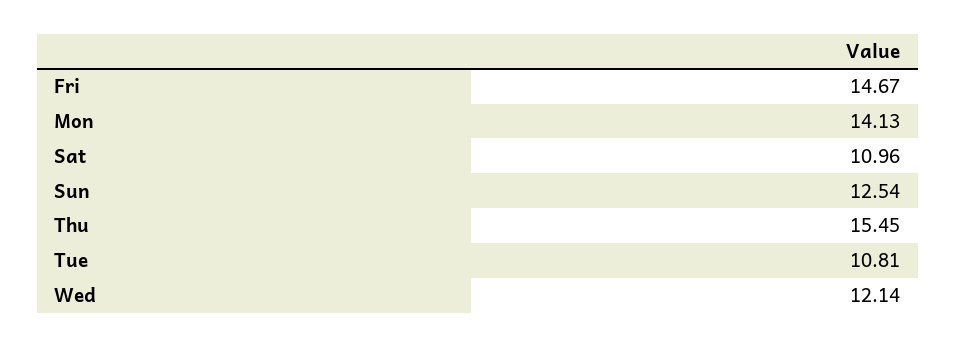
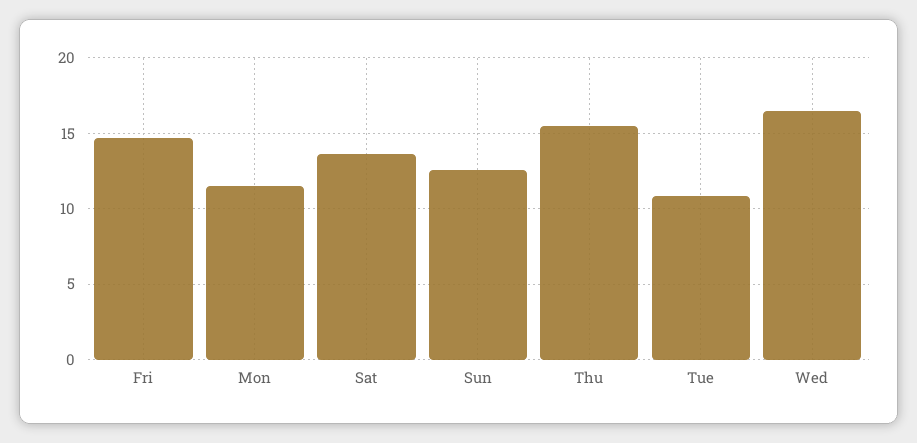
  {
    "Fri": 14.67,
-   "Mon": 14.13,
+   "Mon": 11.5,
-   "Sat": 10.96,
+   "Sat": 13.5,
    "Sun": 12.54,
    "Thu": 15.45,
    "Tue": 10.81,
-   "Wed": 12.14
+   "Wed": 16.5
  }

